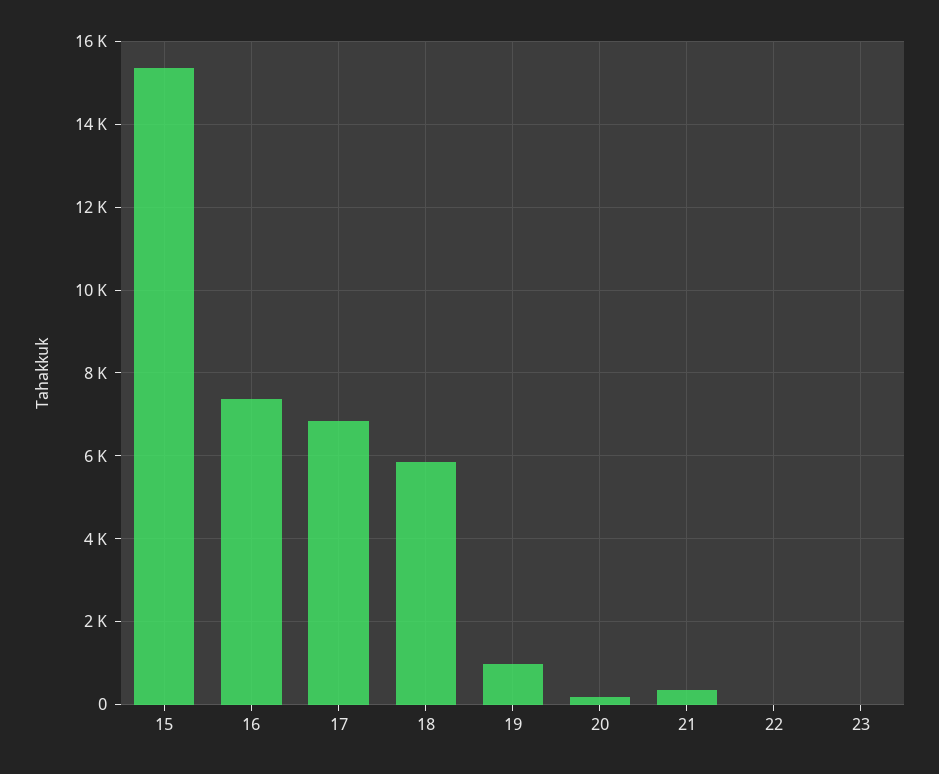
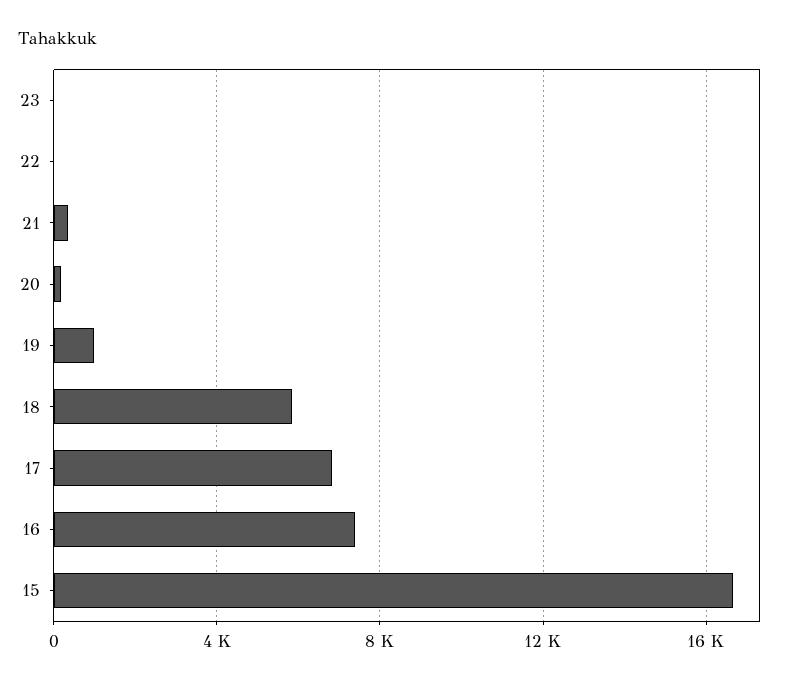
  {
-   "15": 15400,
+   "15": 16500,
    "16": 7400,
    "17": 6800,
    "18": 5800,
    "19": 1000,
    "20": 200,
    "21": 400,
    "22": 0,
    "23": 0
  }

